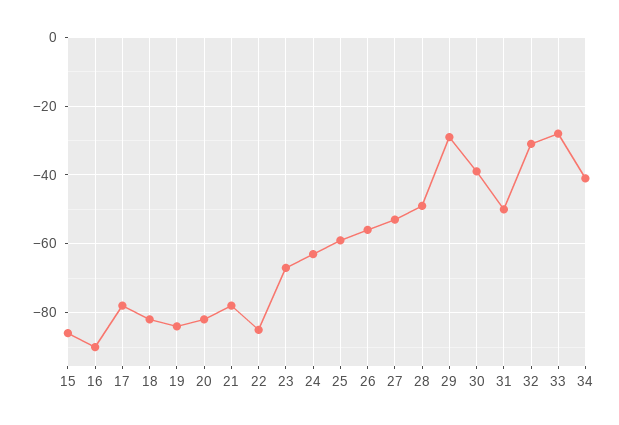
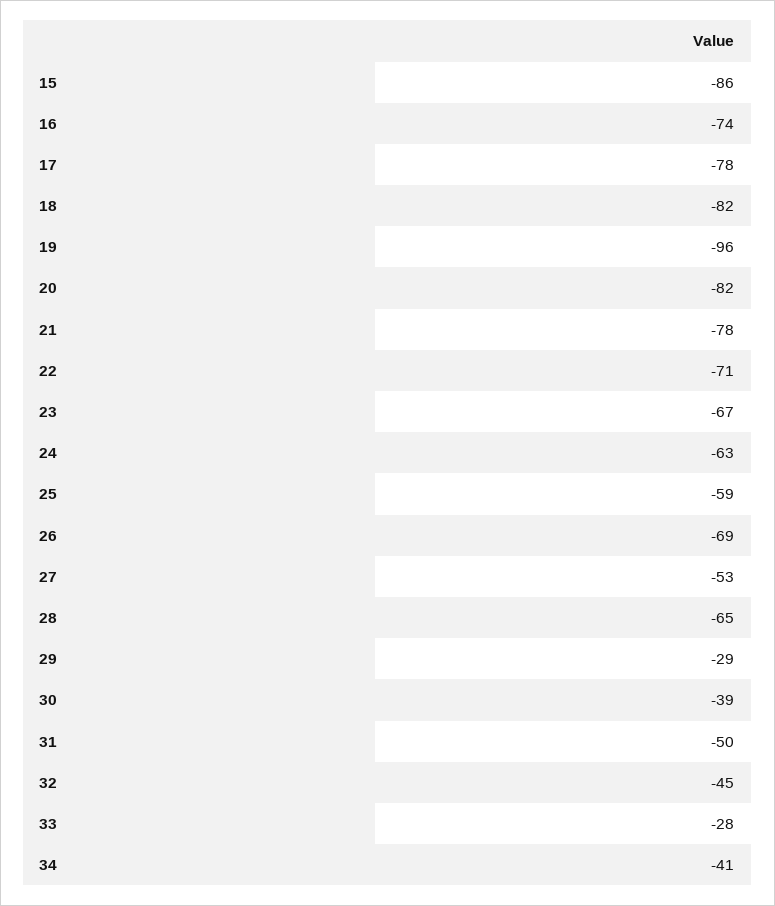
  {
    "15": -86,
-   "16": -90,
+   "16": -74,
    "17": -78,
    "18": -82,
-   "19": -85,
+   "19": -96,
    "20": -82,
    "21": -78,
-   "22": -85,
+   "22": -71,
    "23": -67,
    "24": -63,
    "25": -59,
-   "26": -55,
+   "26": -69,
    "27": -53,
-   "28": -50,
+   "28": -65,
    "29": -29,
    "30": -39,
    "31": -50,
-   "32": -30,
+   "32": -45,
    "33": -28,
    "34": -41
  }

